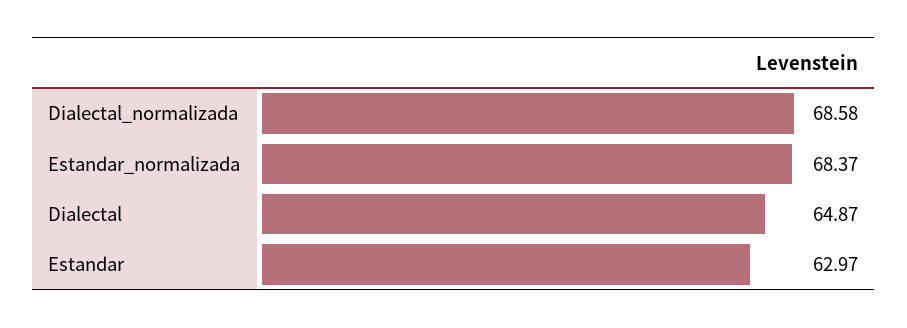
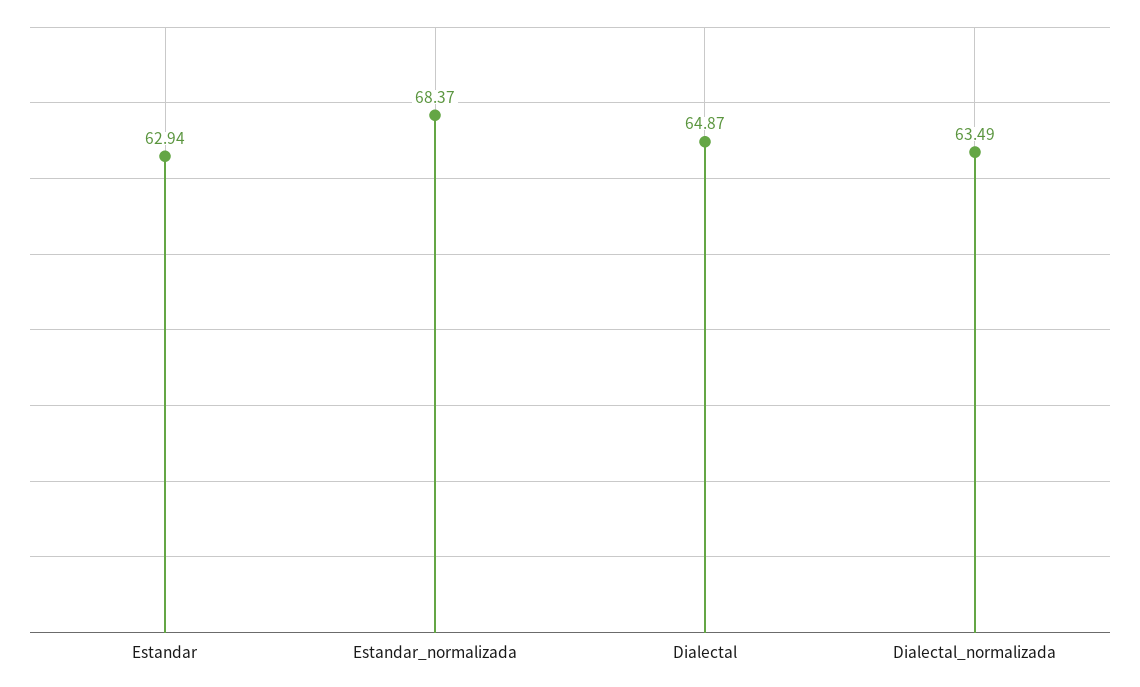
  {
-   "Dialectal_normalizada": 68.58,
+   "Dialectal_normalizada": 63.49,
    "Estandar_normalizada": 68.37,
    "Dialectal": 64.87,
-   "Estandar": 62.97
+   "Estandar": 62.94
  }

